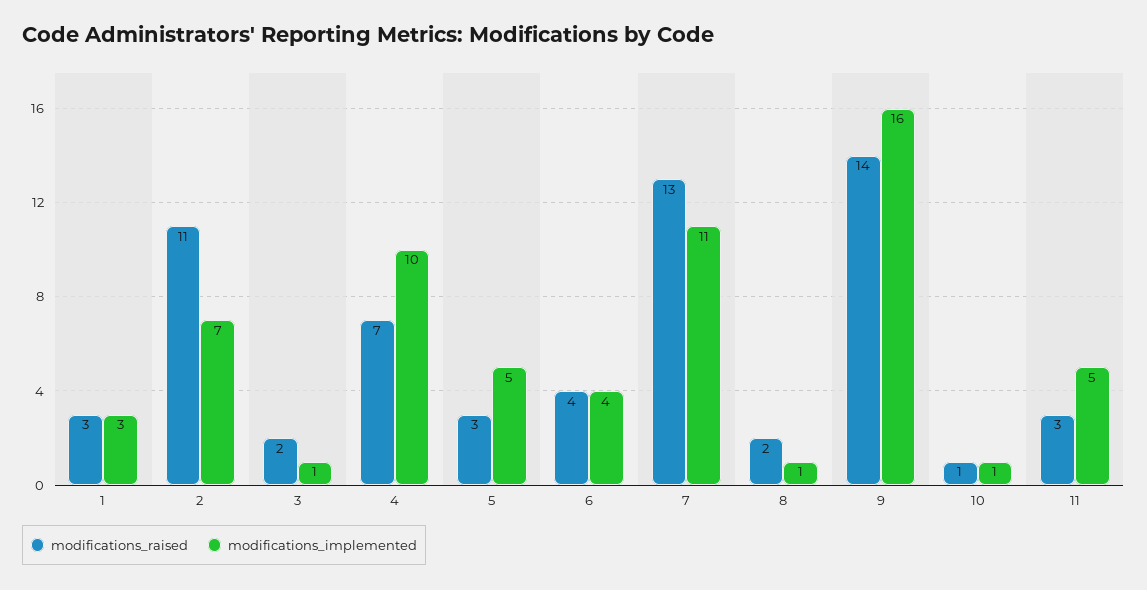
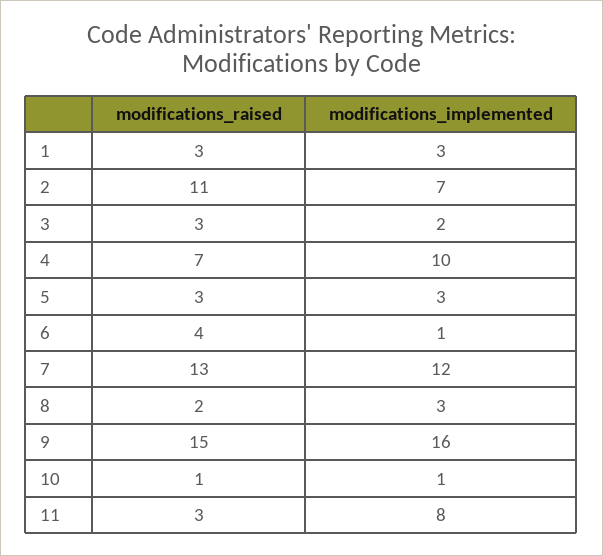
  {
    "modifications_raised": {
      "1": 3,
      "2": 11,
-     "3": 2,
+     "3": 3,
      "4": 7,
      "5": 3,
      "6": 4,
      "7": 13,
      "8": 2,
-     "9": 14,
+     "9": 15,
      "10": 1,
      "11": 3
    },
    "modifications_implemented": {
      "1": 3,
      "2": 7,
-     "3": 1,
+     "3": 2,
      "4": 10,
-     "5": 5,
+     "5": 3,
-     "6": 4,
+     "6": 1,
-     "7": 11,
+     "7": 12,
-     "8": 1,
+     "8": 3,
      "9": 16,
      "10": 1,
-     "11": 5
+     "11": 8
    }
  }

